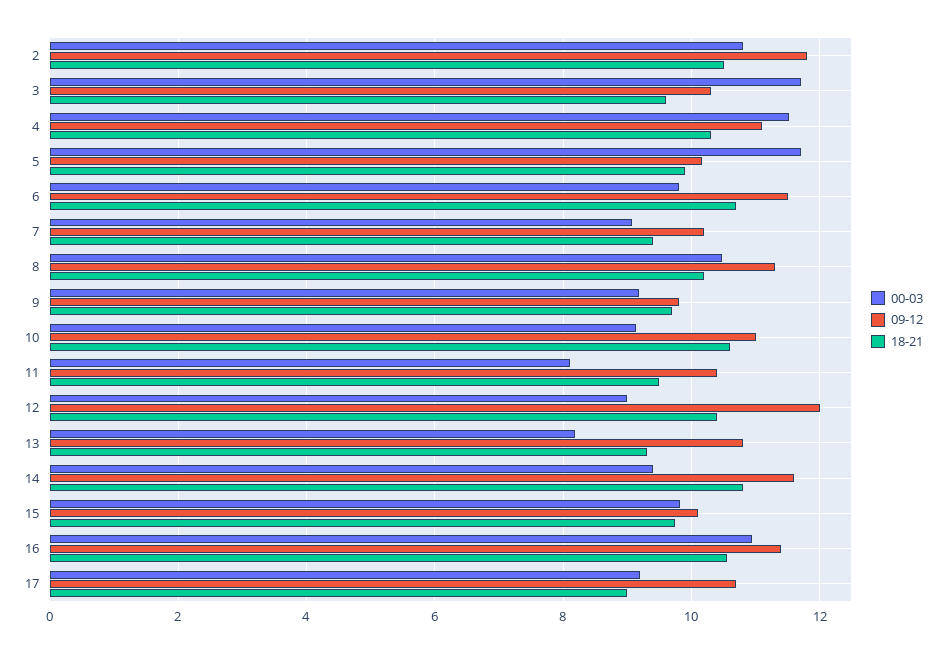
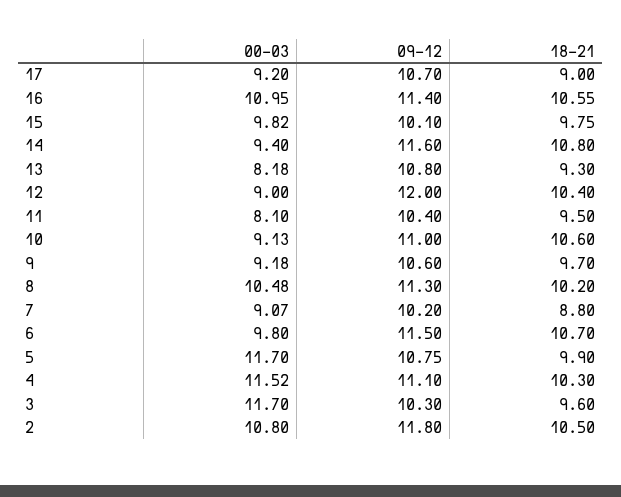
  {
    "00-03": {
      "2": 10.8,
      "3": 11.7,
      "4": 11.52,
      "5": 11.7,
      "6": 9.8,
      "7": 9.07,
      "8": 10.48,
      "9": 9.18,
      "10": 9.13,
      "11": 8.1,
      "12": 9,
      "13": 8.18,
      "14": 9.4,
      "15": 9.82,
      "16": 10.95,
      "17": 9.2
    },
    "09-12": {
      "2": 11.8,
      "3": 10.3,
      "4": 11.1,
-     "5": 10.2,
+     "5": 10.75,
      "6": 11.5,
      "7": 10.2,
      "8": 11.3,
-     "9": 9.8,
+     "9": 10.6,
      "10": 11,
      "11": 10.4,
      "12": 12,
      "13": 10.8,
      "14": 11.6,
      "15": 10.1,
      "16": 11.4,
      "17": 10.7
    },
    "18-21": {
      "2": 10.5,
      "3": 9.6,
      "4": 10.3,
      "5": 9.9,
      "6": 10.7,
-     "7": 9.4,
+     "7": 8.8,
      "8": 10.2,
      "9": 9.7,
      "10": 10.6,
      "11": 9.5,
      "12": 10.4,
      "13": 9.3,
      "14": 10.8,
      "15": 9.75,
      "16": 10.55,
      "17": 9
    }
  }

